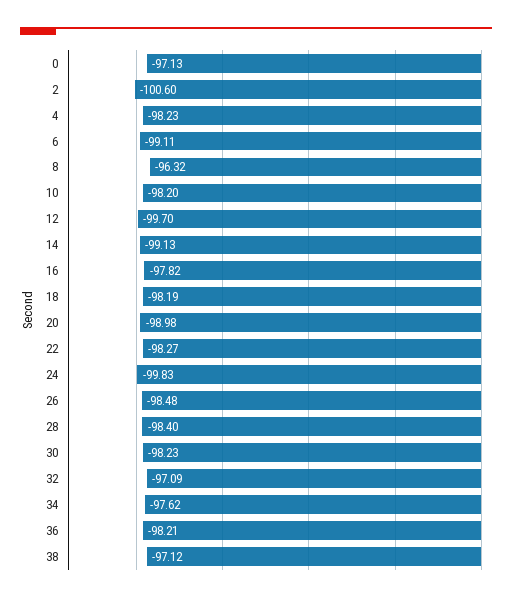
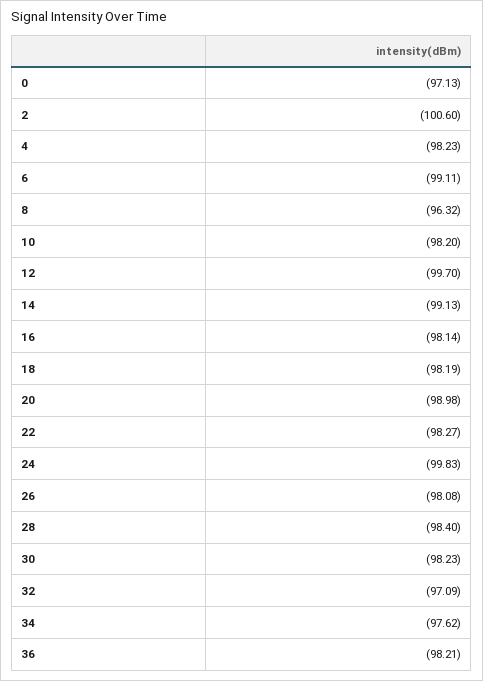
  {
    "0": -97.13,
    "2": -100.6,
    "4": -98.23,
    "6": -99.11,
    "8": -96.32,
    "10": -98.2,
    "12": -99.7,
    "14": -99.13,
-   "16": -97.82,
+   "16": -98.14,
    "18": -98.19,
    "20": -98.98,
    "22": -98.27,
    "24": -99.83,
-   "26": -98.48,
+   "26": -98.08,
    "28": -98.4,
    "30": -98.23,
    "32": -97.09,
    "34": -97.62,
-   "36": -98.21,
+   "36": -98.21
-   "38": -97.12
  }

